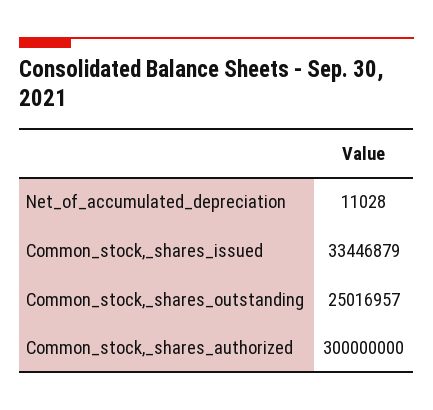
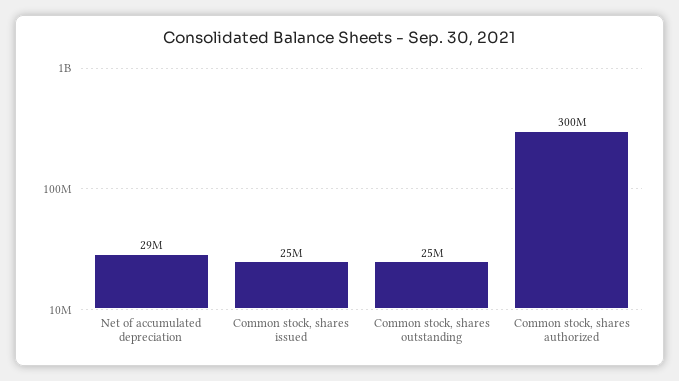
  {
-   "Net_of_accumulated_depreciation": 11028,
+   "Net_of_accumulated_depreciation": 29000000,
-   "Common_stock,_shares_issued": 33446879,
+   "Common_stock,_shares_issued": 25000000,
    "Common_stock,_shares_outstanding": 25016957,
    "Common_stock,_shares_authorized": 300000000
  }

